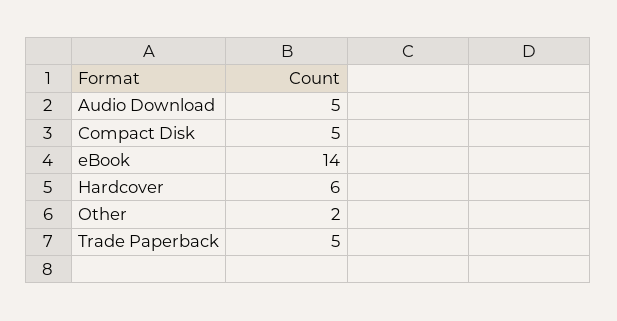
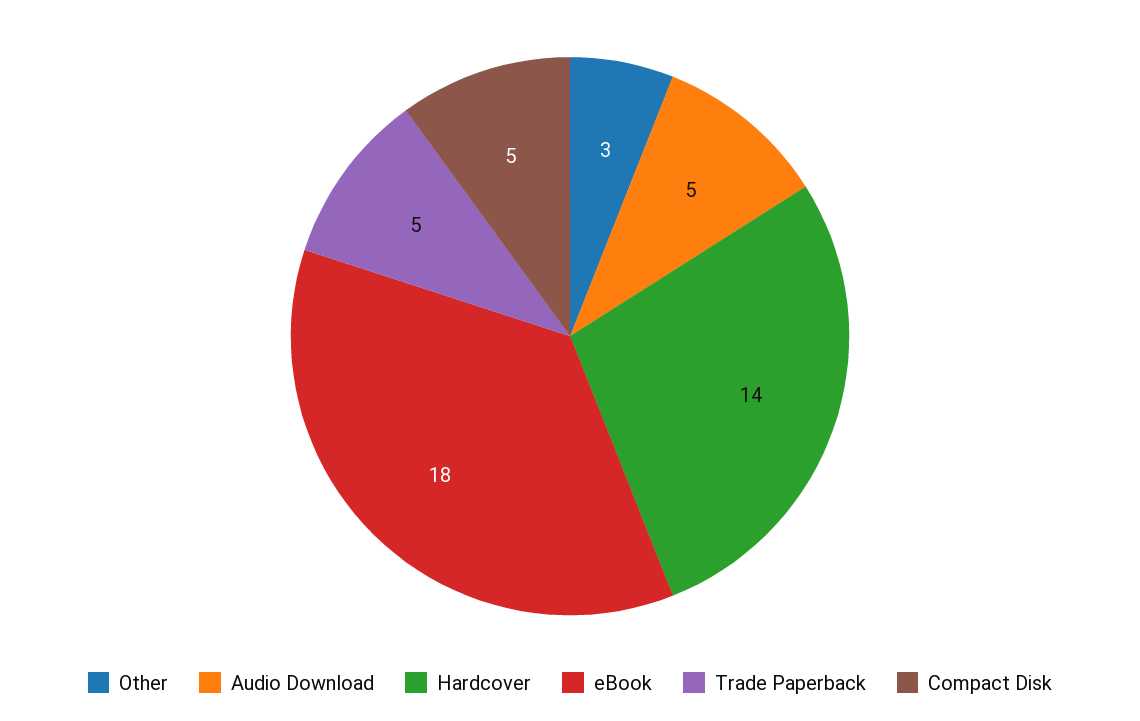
  {
    "Audio Download": 5,
    "Compact Disk": 5,
-   "eBook": 14,
+   "eBook": 18,
-   "Hardcover": 6,
+   "Hardcover": 14,
-   "Other": 2,
+   "Other": 3,
    "Trade Paperback": 5
  }

